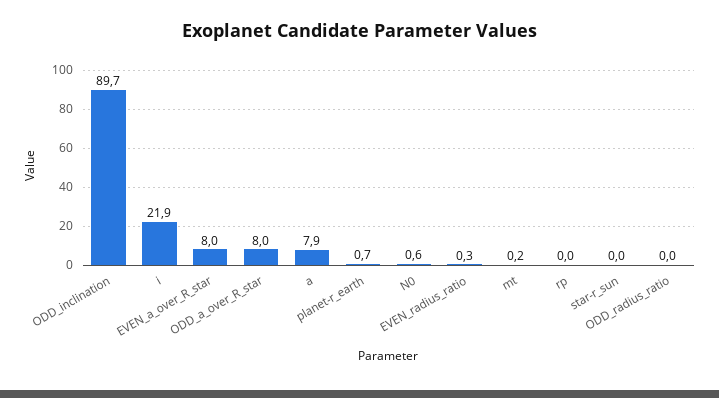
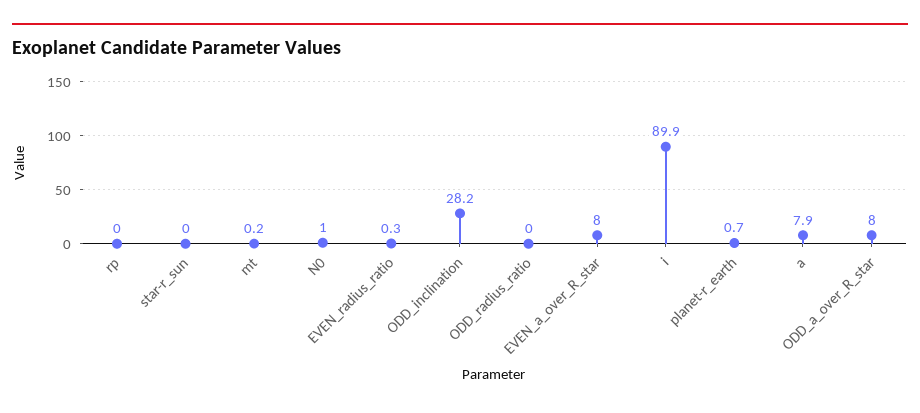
  {
-   "ODD_inclination": 89.7,
+   "ODD_inclination": 28.2,
-   "i": 21.9,
+   "i": 89.9,
    "EVEN_a_over_R_star": 8,
    "ODD_a_over_R_star": 8,
    "a": 7.9,
    "planet-r_earth": 0.7,
-   "N0": 0.6,
+   "N0": 1,
    "EVEN_radius_ratio": 0.3,
    "mt": 0.2,
    "rp": 0,
    "star-r_sun": 0,
    "ODD_radius_ratio": 0
  }

